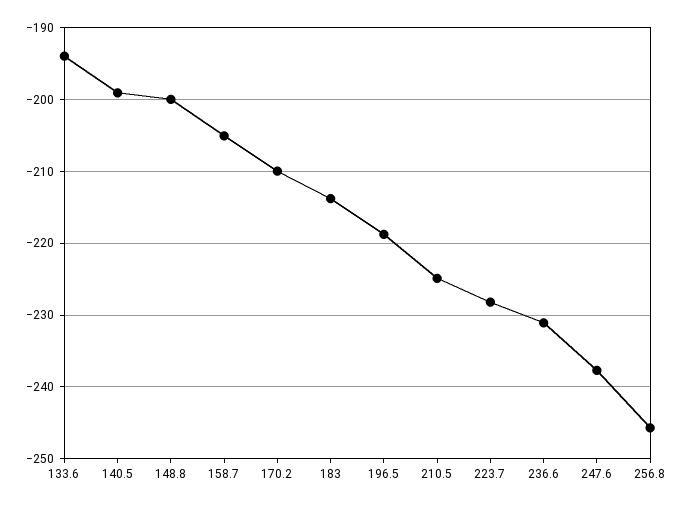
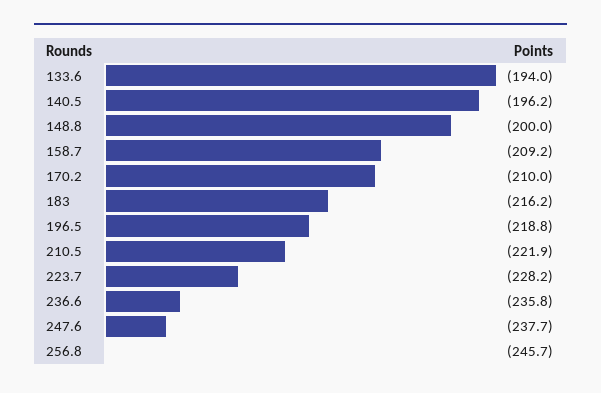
  {
    "133.6": -194,
-   "140.5": -199,
+   "140.5": -196.2,
    "148.8": -200,
-   "158.7": -205,
+   "158.7": -209.2,
    "170.2": -210,
-   "183": -214,
+   "183": -216.2,
    "196.5": -218.8,
-   "210.5": -225,
+   "210.5": -221.9,
    "223.7": -228.2,
-   "236.6": -231,
+   "236.6": -235.8,
    "247.6": -237.7,
    "256.8": -245.7
  }

